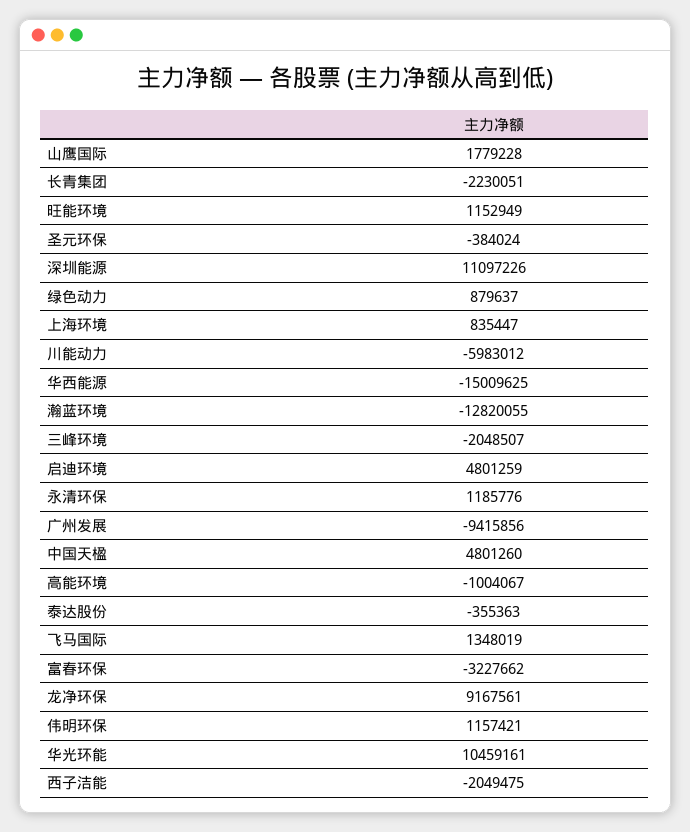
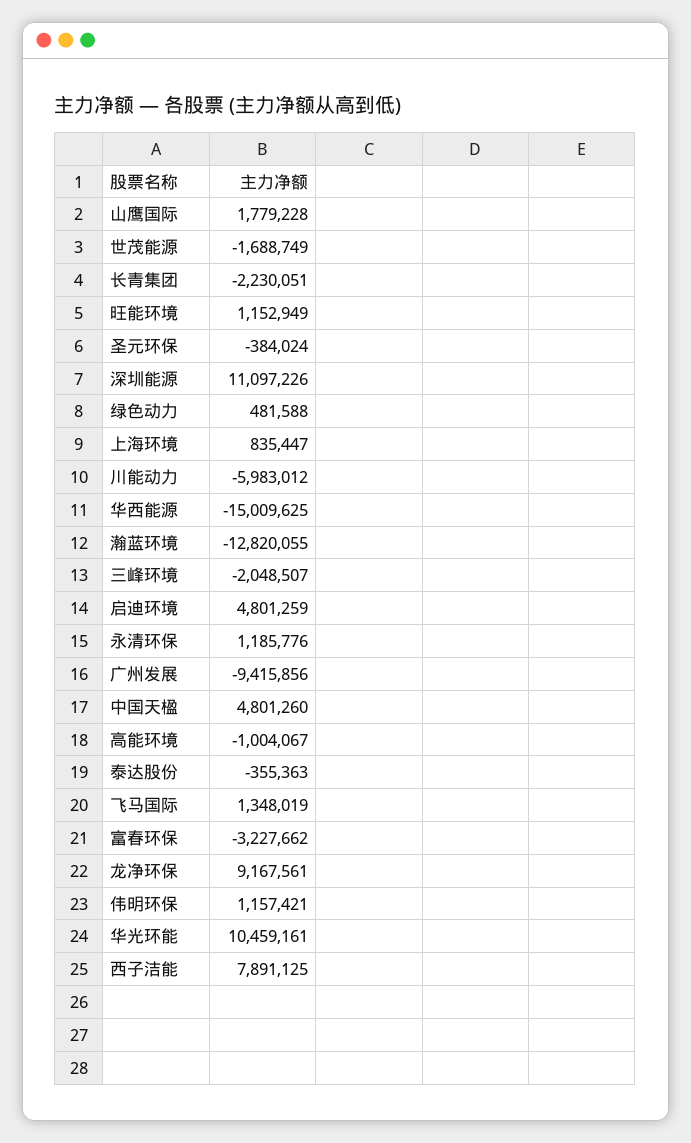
  {
    "山鹰国际": 1779228,
    "长青集团": -2230051,
    "旺能环境": 1152949,
    "圣元环保": -384024,
    "深圳能源": 11097226,
-   "绿色动力": 879637,
+   "绿色动力": 481588,
    "上海环境": 835447,
    "川能动力": -5983012,
    "华西能源": -15009625,
    "瀚蓝环境": -12820055,
    "三峰环境": -2048507,
    "启迪环境": 4801259,
    "永清环保": 1185776,
    "广州发展": -9415856,
    "中国天楹": 4801260,
    "高能环境": -1004067,
    "泰达股份": -355363,
    "飞马国际": 1348019,
    "富春环保": -3227662,
    "龙净环保": 9167561,
    "伟明环保": 1157421,
    "华光环能": 10459161,
-   "西子洁能": -2049475
+   "西子洁能": 7891125,
+   "世茂能源": -1688749
  }

